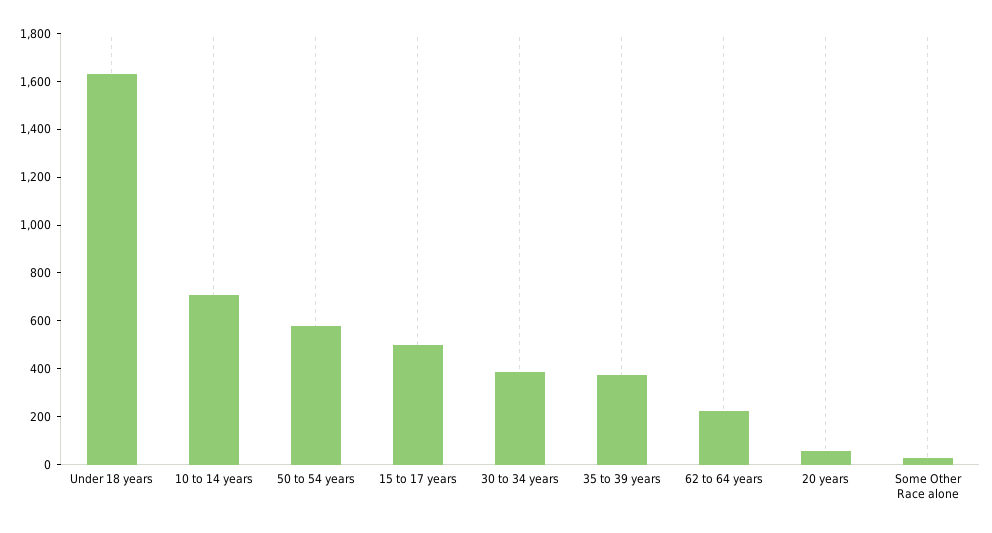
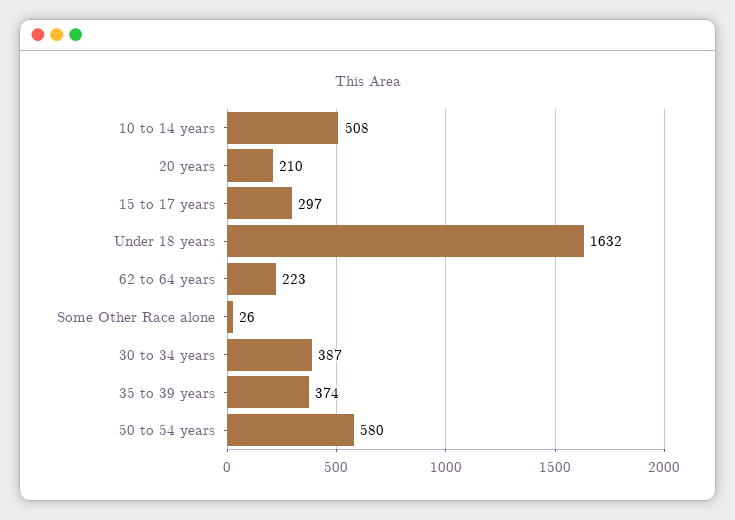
  {
    "Under 18 years": 1632,
-   "10 to 14 years": 700,
+   "10 to 14 years": 508,
    "50 to 54 years": 580,
-   "15 to 17 years": 500,
+   "15 to 17 years": 297,
    "30 to 34 years": 387,
    "35 to 39 years": 374,
    "62 to 64 years": 223,
-   "20 years": 50,
+   "20 years": 210,
    "Some Other Race alone": 26
  }

